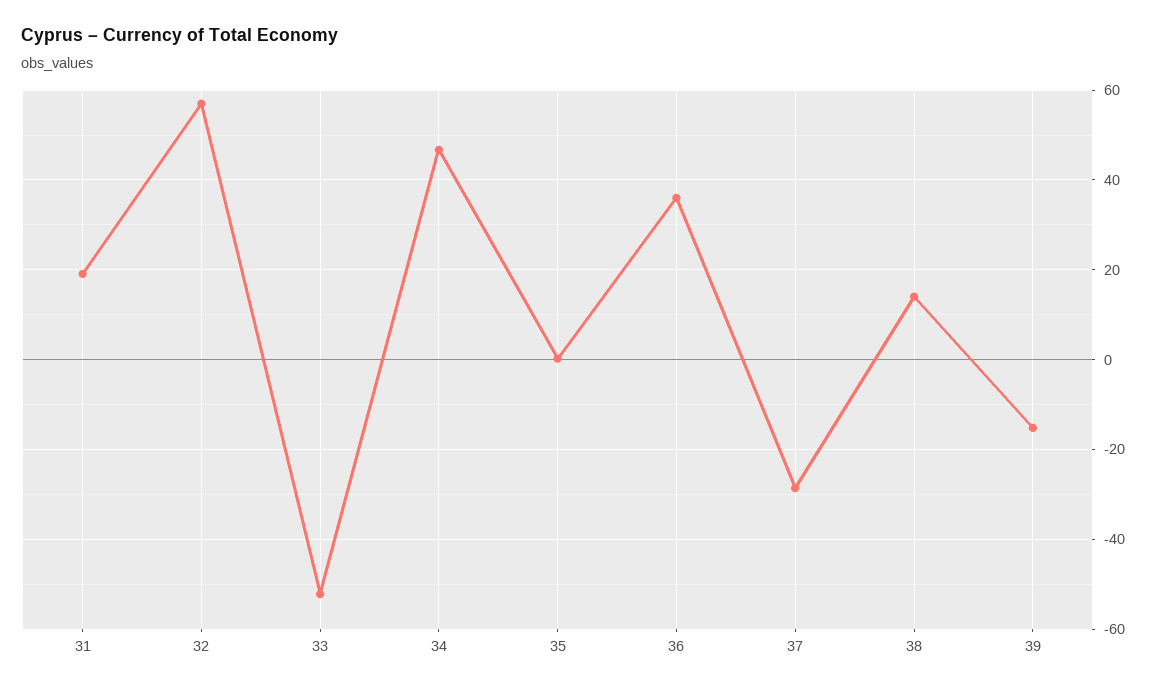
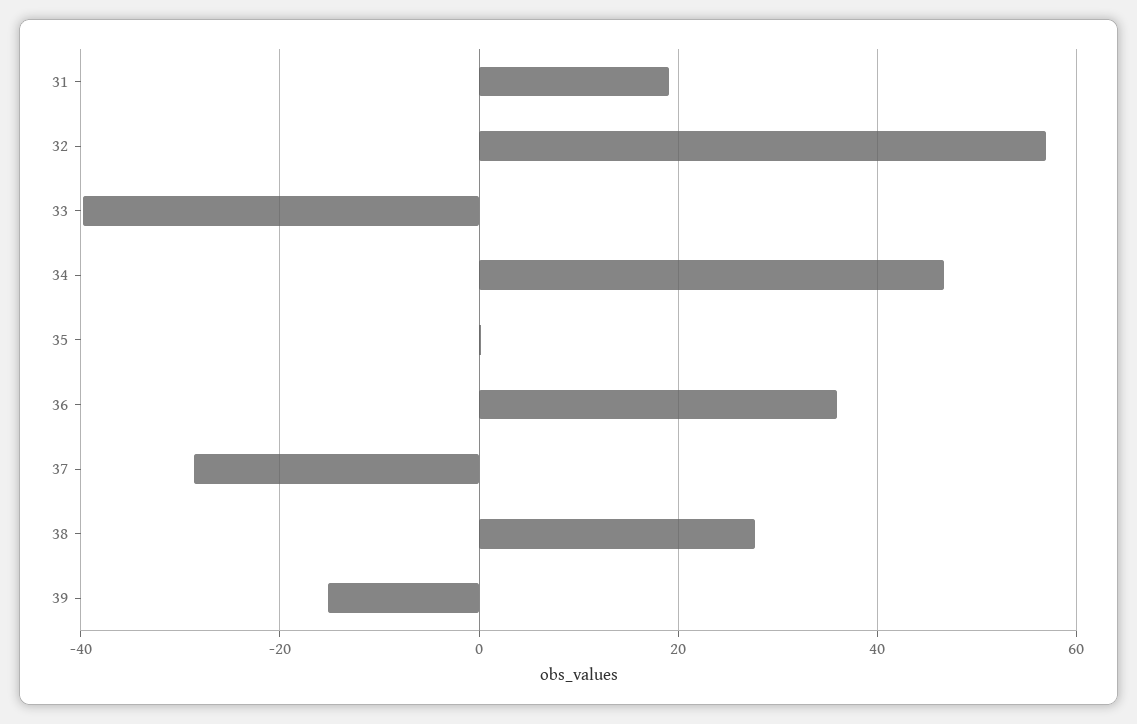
  {
    "31": 20,
    "32": 58,
-   "33": -52,
+   "33": -40,
    "34": 46,
    "35": 0,
    "36": 36,
    "37": -28,
-   "38": 14,
+   "38": 28,
    "39": -16
  }

